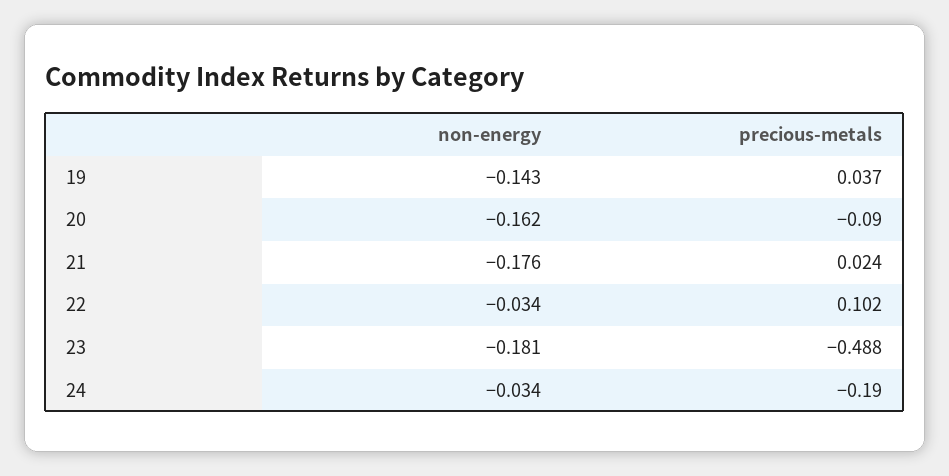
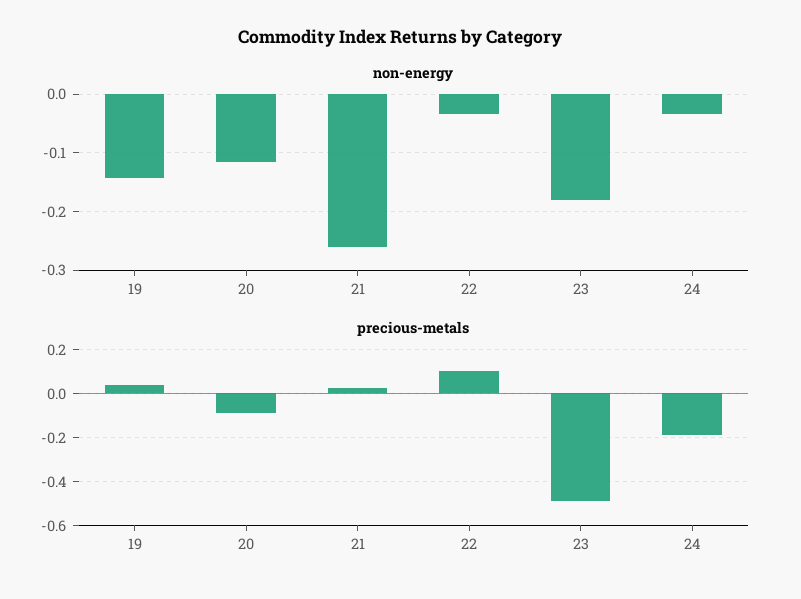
  {
    "non-energy": {
      "19": -0.143,
-     "20": -0.162,
+     "20": -0.12,
-     "21": -0.176,
+     "21": -0.26,
      "22": -0.034,
      "23": -0.181,
      "24": -0.034
    },
    "precious-metals": {
      "19": 0.037,
      "20": -0.09,
      "21": 0.024,
      "22": 0.102,
      "23": -0.488,
      "24": -0.19
    }
  }

